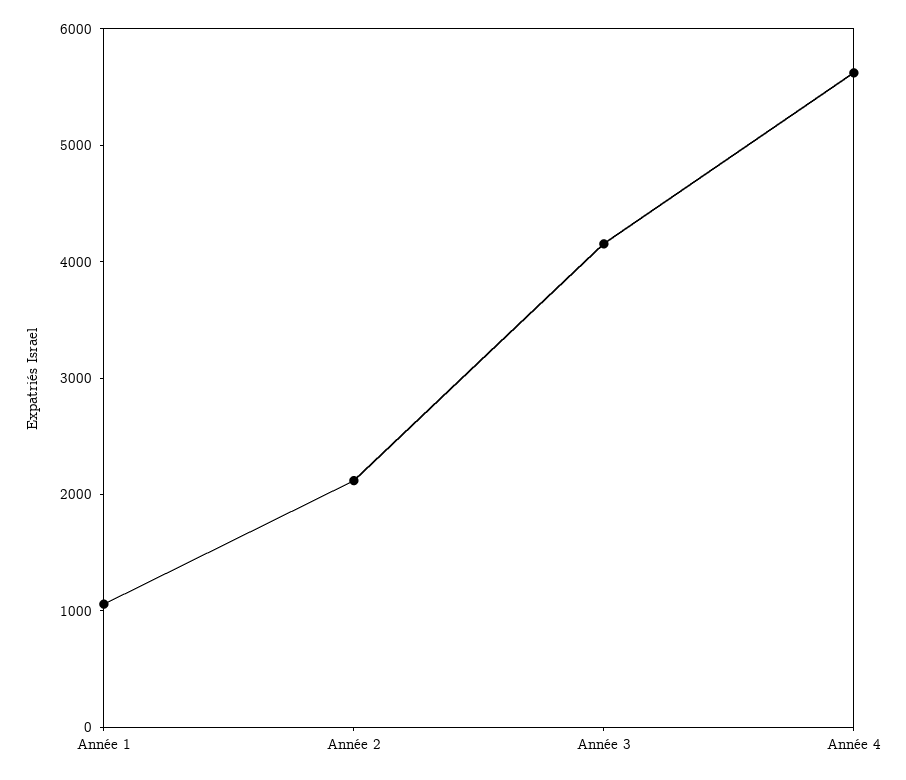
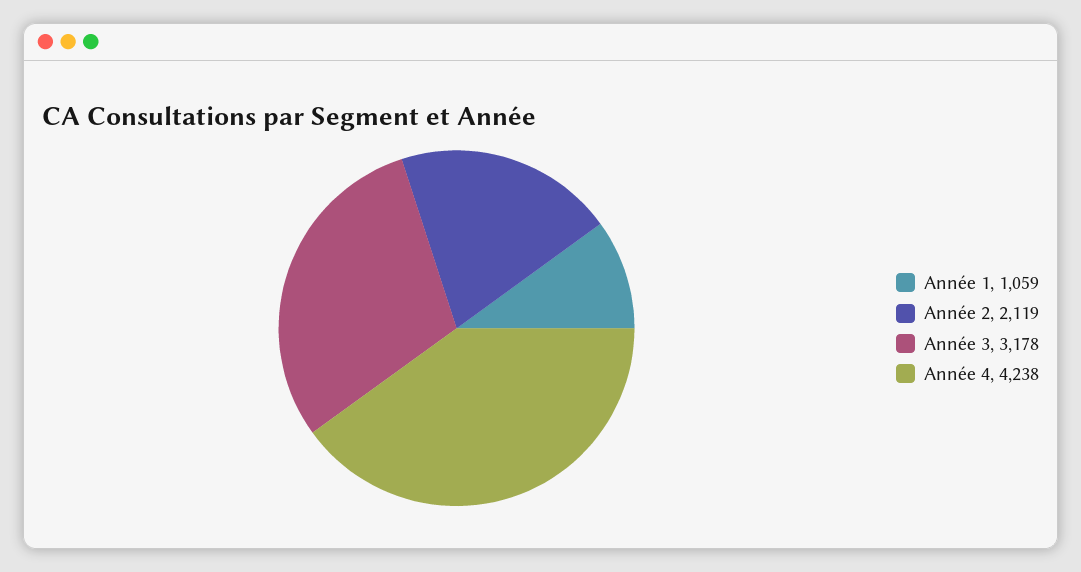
  {
    "Année 1": 1059,
    "Année 2": 2119,
-   "Année 3": 4200,
+   "Année 3": 3178,
-   "Année 4": 5600
+   "Année 4": 4238
  }

